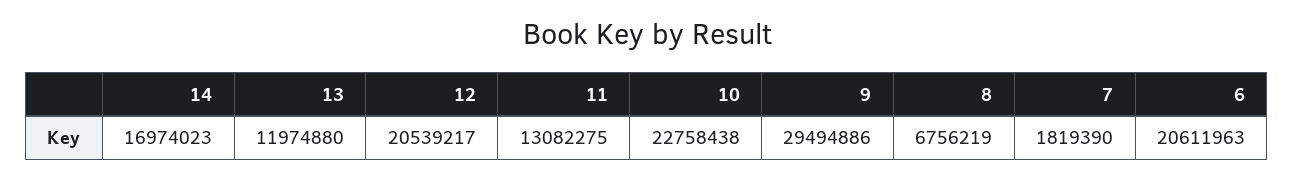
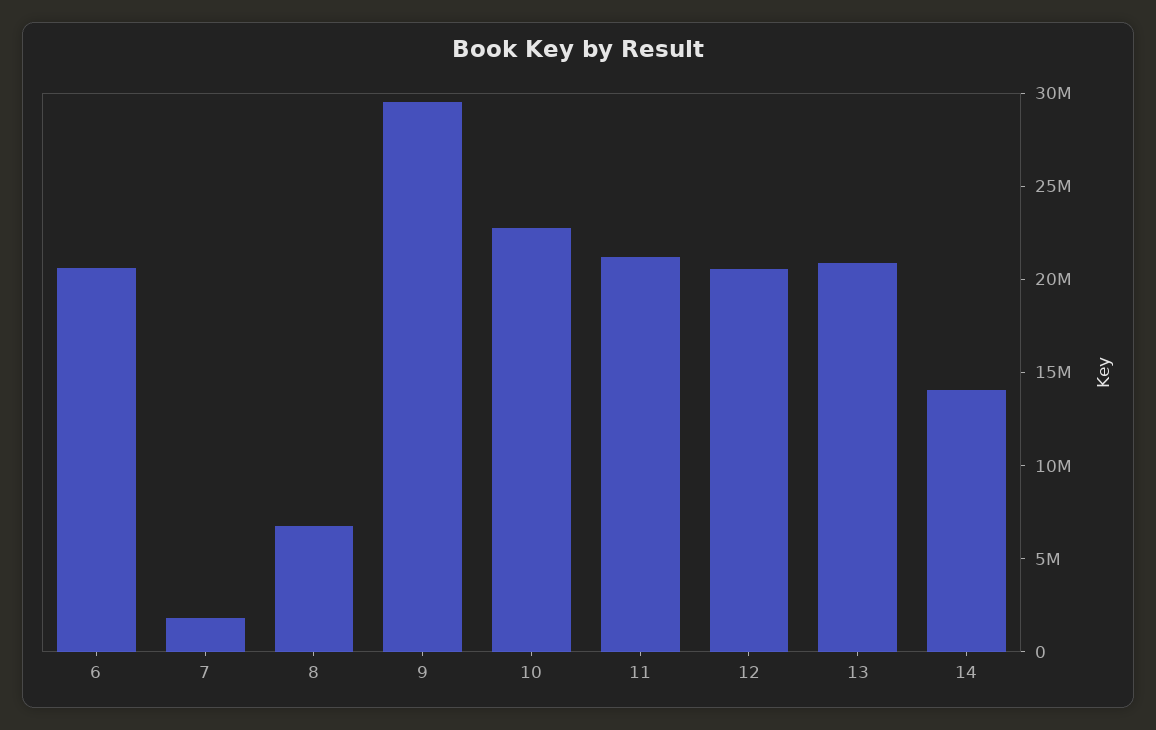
  {
-   "14": 16974023,
+   "14": 14000000,
-   "13": 11974880,
+   "13": 21000000,
    "12": 20539217,
-   "11": 13082275,
+   "11": 21000000,
    "10": 22758438,
    "9": 29494886,
    "8": 6756219,
    "7": 1819390,
    "6": 20611963
  }

